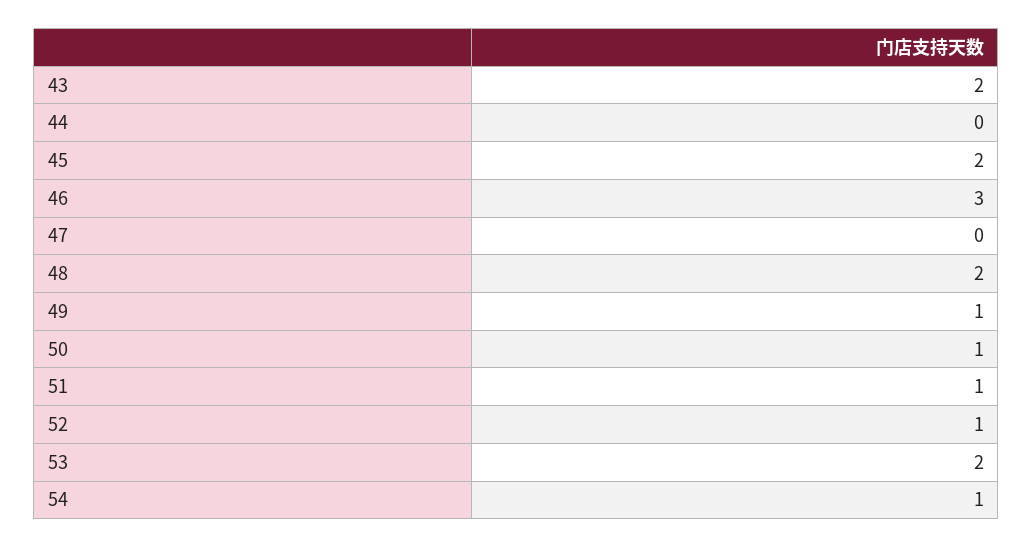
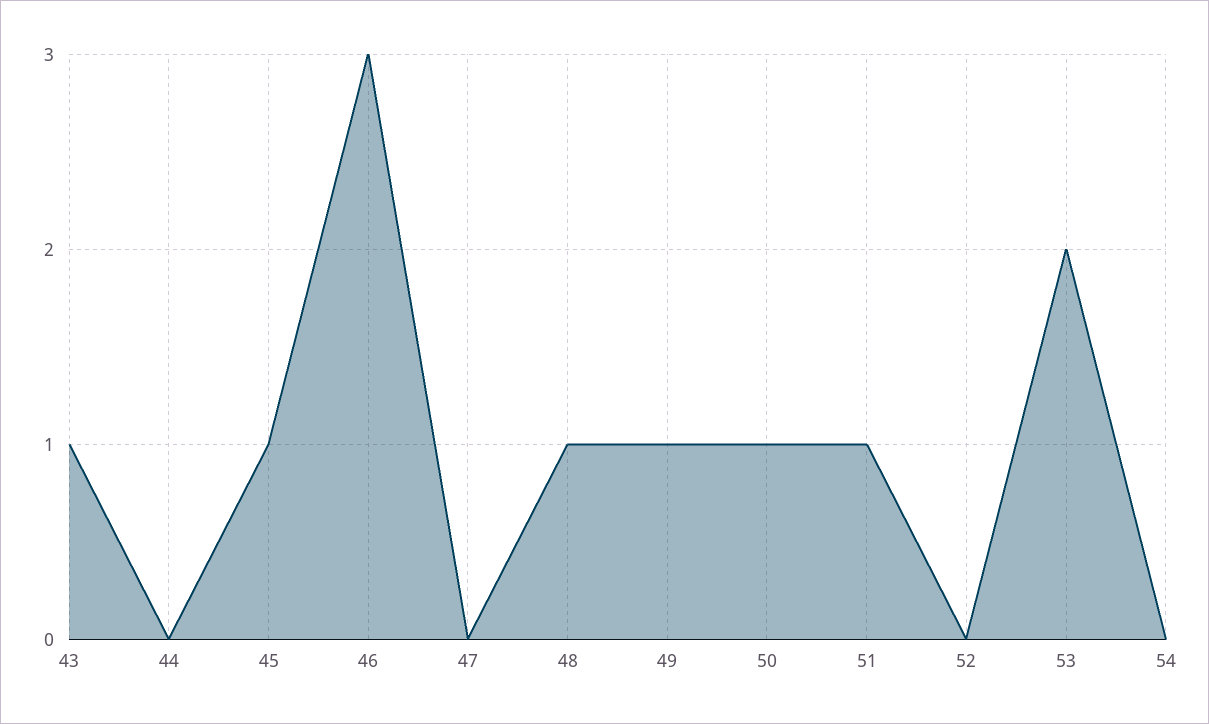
  {
-   "43": 2,
+   "43": 1,
    "44": 0,
-   "45": 2,
+   "45": 1,
    "46": 3,
    "47": 0,
-   "48": 2,
+   "48": 1,
    "49": 1,
    "50": 1,
    "51": 1,
-   "52": 1,
+   "52": 0,
    "53": 2,
-   "54": 1
+   "54": 0
  }

